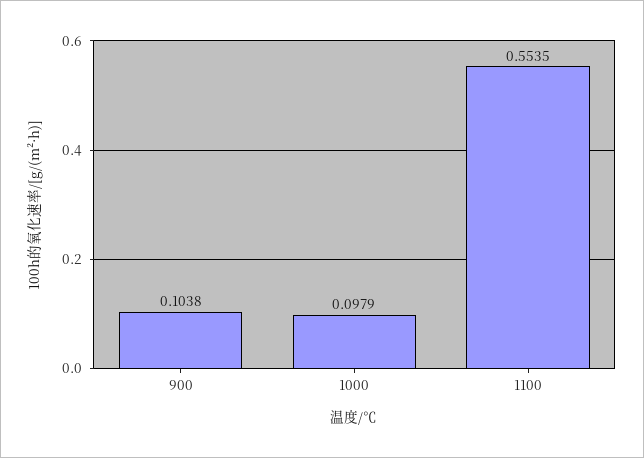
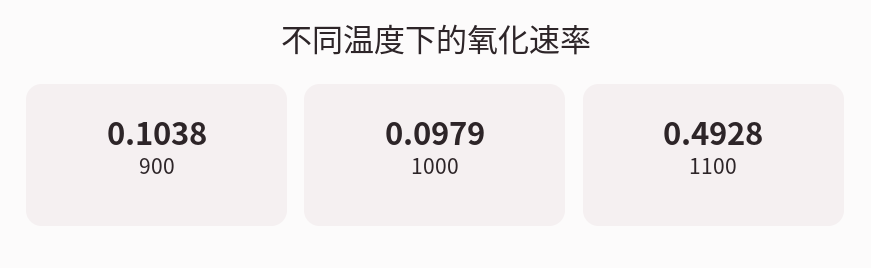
  {
    "900": 0.1038,
    "1000": 0.0979,
-   "1100": 0.5535
+   "1100": 0.4928
  }

